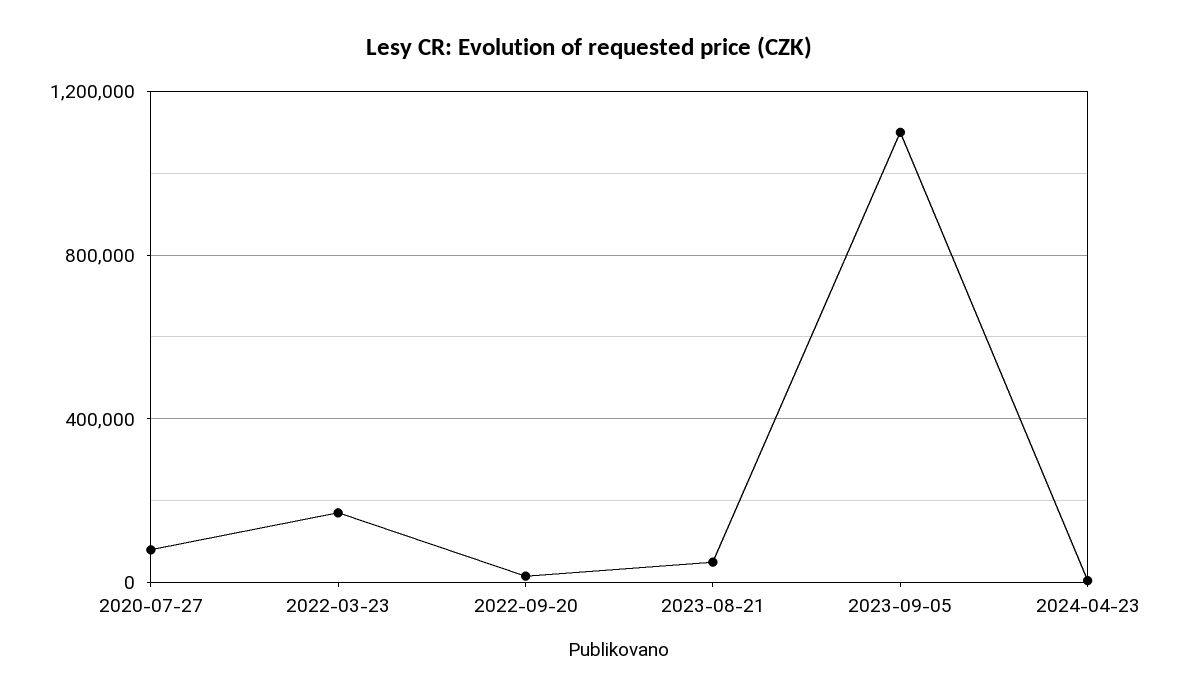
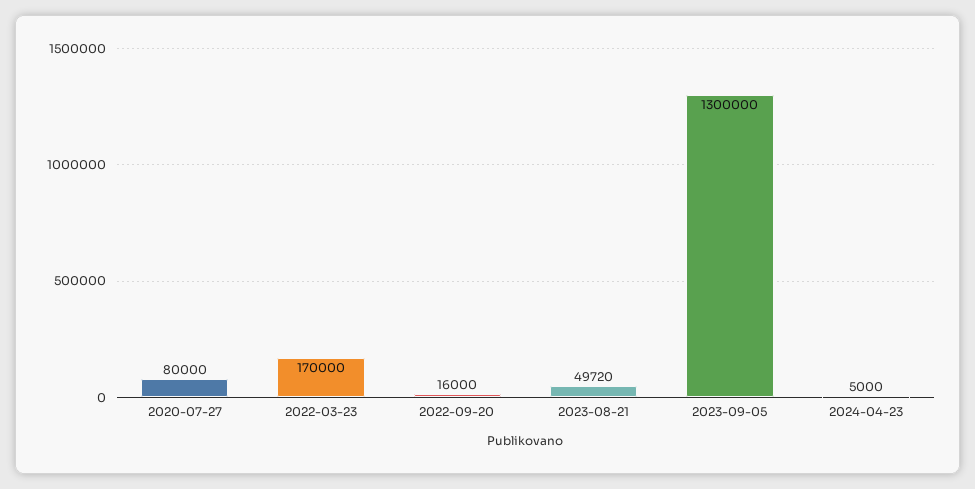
  {
    "2020-07-27": 80000,
    "2022-03-23": 170000,
    "2022-09-20": 16000,
    "2023-08-21": 49720,
-   "2023-09-05": 1100000,
+   "2023-09-05": 1300000,
    "2024-04-23": 5000
  }

